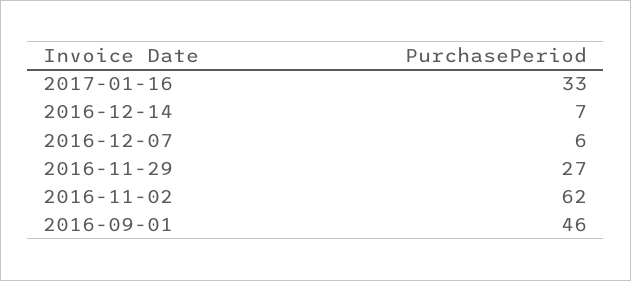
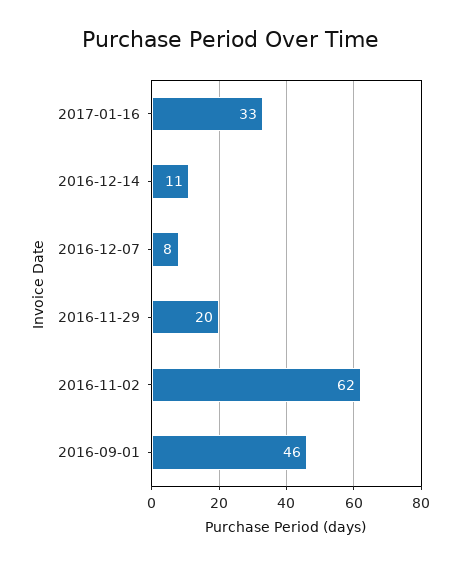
  {
    "2017-01-16": 33,
-   "2016-12-14": 7,
+   "2016-12-14": 11,
-   "2016-12-07": 6,
+   "2016-12-07": 8,
-   "2016-11-29": 27,
+   "2016-11-29": 20,
    "2016-11-02": 62,
    "2016-09-01": 46
  }

